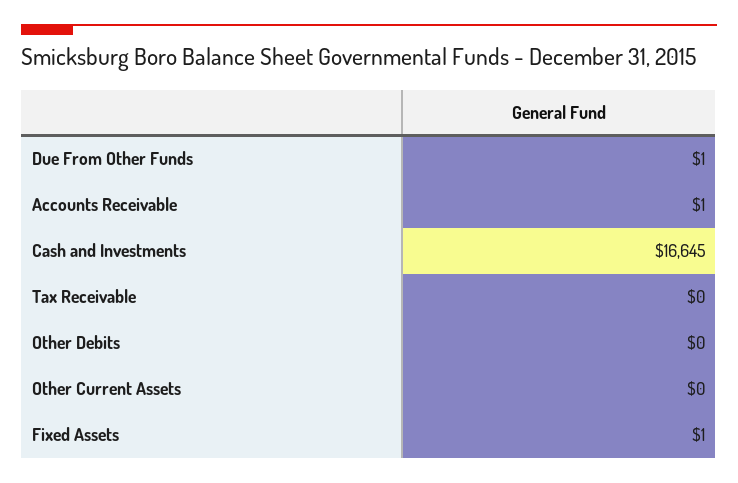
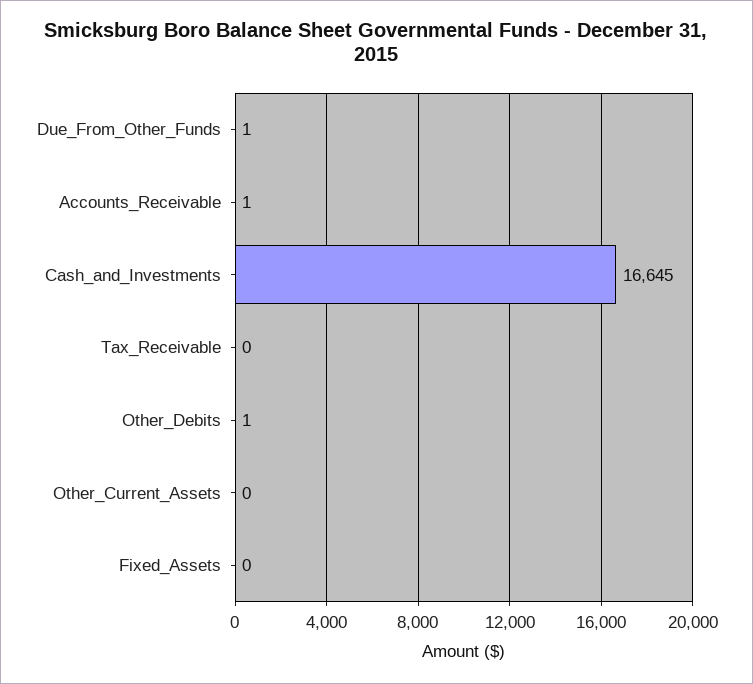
  {
    "Due From Other Funds": 1,
    "Accounts Receivable": 1,
    "Cash and Investments": 16645,
    "Tax Receivable": 0,
-   "Other Debits": 0,
+   "Other Debits": 1,
    "Other Current Assets": 0,
-   "Fixed Assets": 1
+   "Fixed Assets": 0
  }

